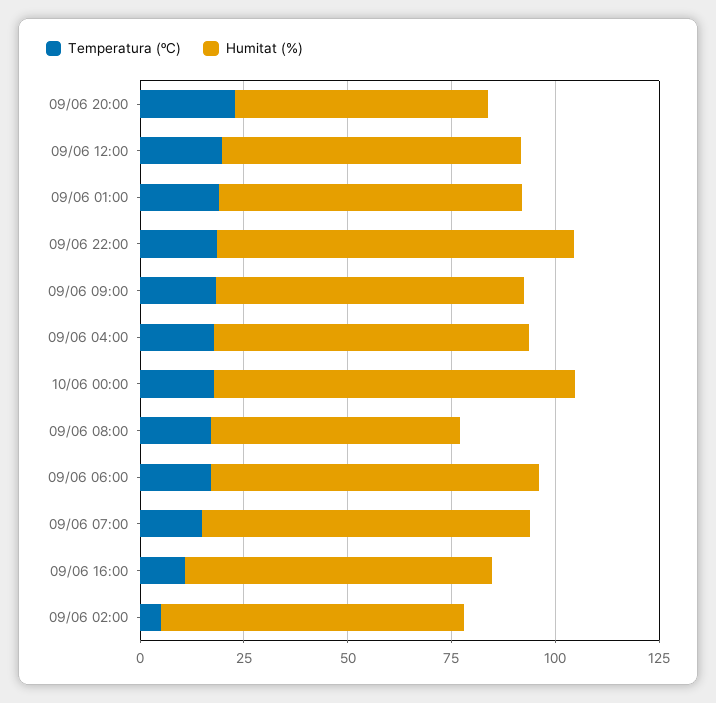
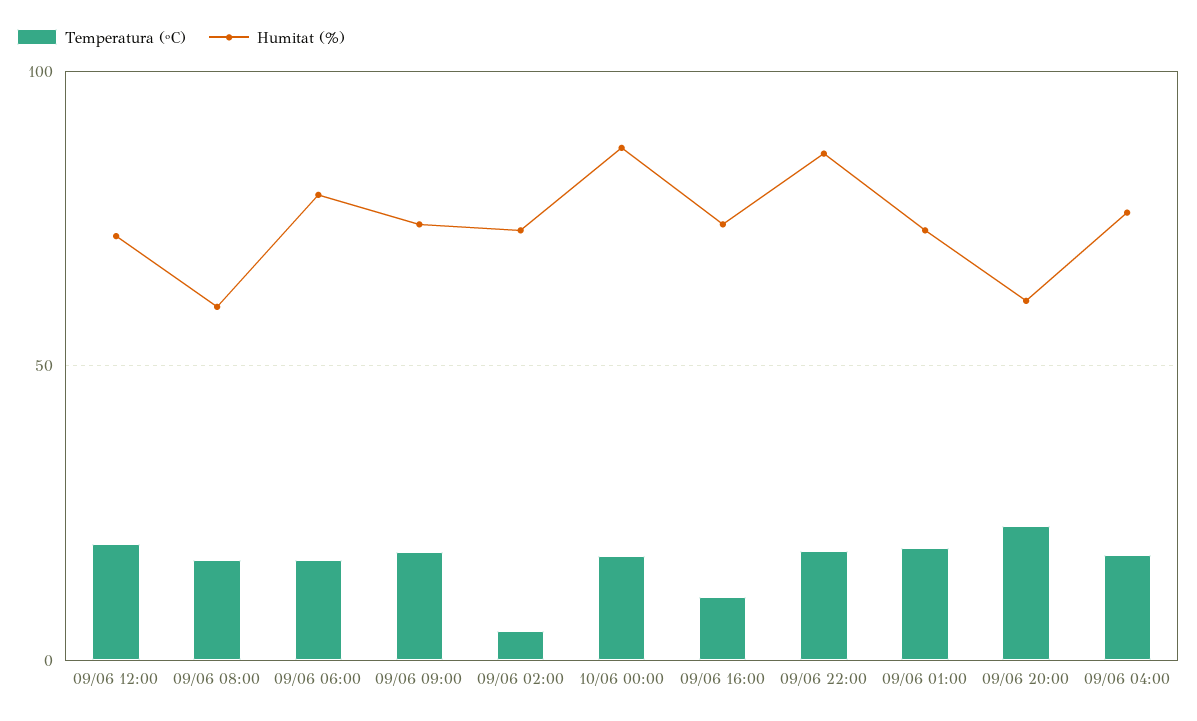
  {
    "Temperatura (ºC)": {
      "09/06 20:00": 25,
      "09/06 12:00": 20,
      "09/06 01:00": 20,
      "09/06 22:00": 20,
      "09/06 09:00": 20,
      "09/06 04:00": 20,
      "10/06 00:00": 20,
      "09/06 08:00": 15,
      "09/06 06:00": 15,
-     "09/06 07:00": 15,
      "09/06 16:00": 10,
      "09/06 02:00": 5
    },
    "Humitat (%)": {
      "09/06 20:00": 60,
      "09/06 12:00": 70,
      "09/06 01:00": 75,
      "09/06 22:00": 85,
      "09/06 09:00": 75,
      "09/06 04:00": 75,
      "10/06 00:00": 85,
      "09/06 08:00": 60,
      "09/06 06:00": 80,
-     "09/06 07:00": 80,
      "09/06 16:00": 75,
      "09/06 02:00": 75
    }
  }

